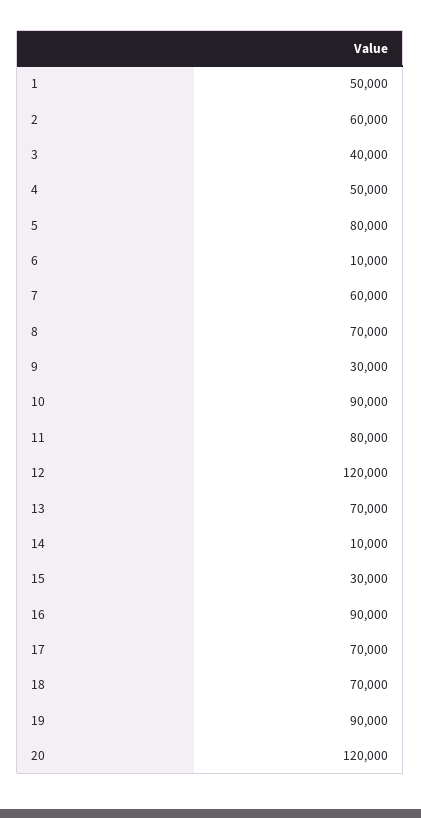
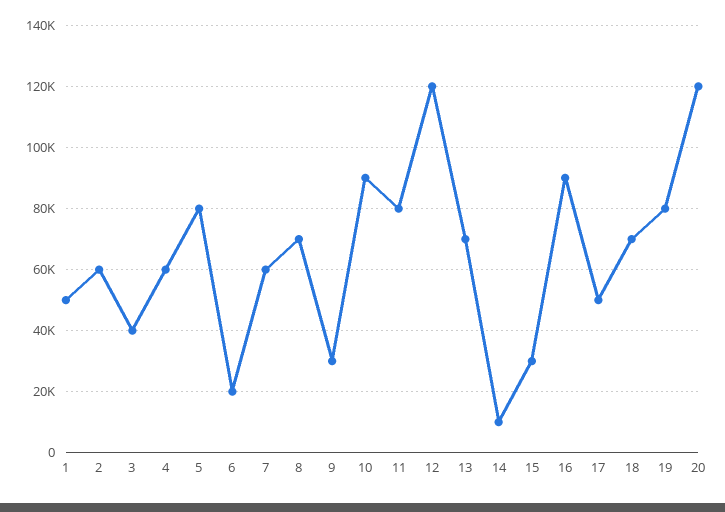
  {
    "1": 50000,
    "2": 60000,
    "3": 40000,
-   "4": 50000,
+   "4": 60000,
    "5": 80000,
-   "6": 10000,
+   "6": 20000,
    "7": 60000,
    "8": 70000,
    "9": 30000,
    "10": 90000,
    "11": 80000,
    "12": 120000,
    "13": 70000,
    "14": 10000,
    "15": 30000,
    "16": 90000,
-   "17": 70000,
+   "17": 50000,
    "18": 70000,
-   "19": 90000,
+   "19": 80000,
    "20": 120000
  }

